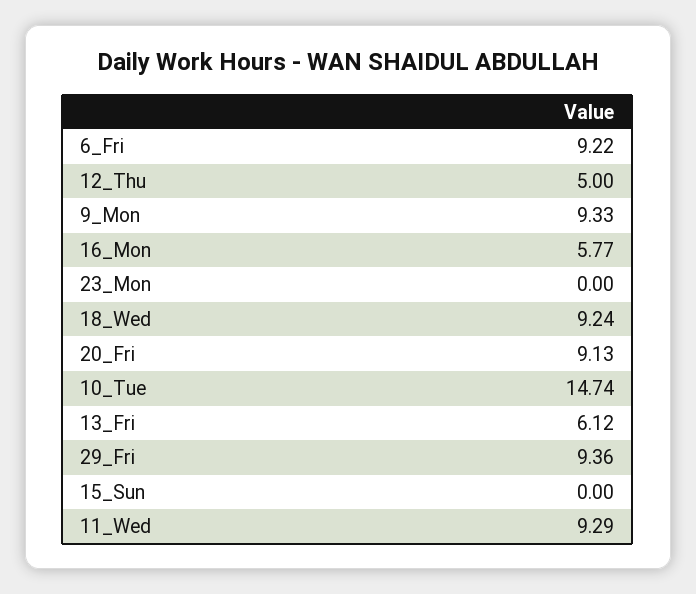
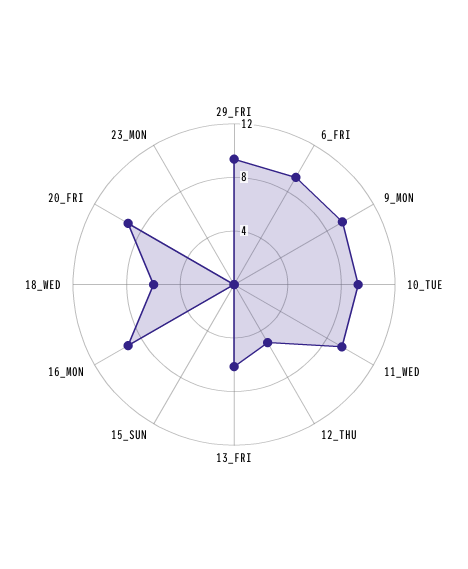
  {
    "6_Fri": 9.22,
    "12_Thu": 5,
    "9_Mon": 9.33,
-   "16_Mon": 5.77,
+   "16_Mon": 9,
    "23_Mon": 0,
-   "18_Wed": 9.24,
+   "18_Wed": 6,
    "20_Fri": 9.13,
-   "10_Tue": 14.74,
+   "10_Tue": 9,
    "13_Fri": 6.12,
    "29_Fri": 9.36,
    "15_Sun": 0,
    "11_Wed": 9.29
  }

